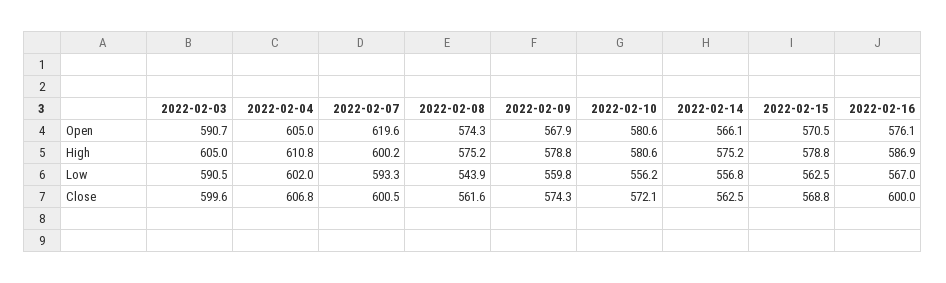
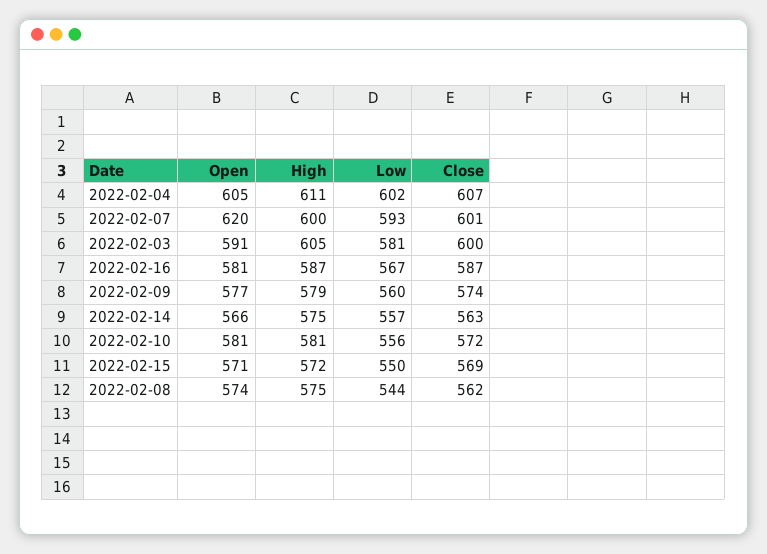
  {
    "2022-02-03": {
      "Open": 590.7,
      "High": 605,
-     "Low": 590.5,
+     "Low": 581,
      "Close": 599.6
    },
    "2022-02-04": {
      "Open": 605,
      "High": 610.8,
      "Low": 602,
      "Close": 606.8
    },
    "2022-02-07": {
      "Open": 619.6,
      "High": 600.2,
      "Low": 593.3,
      "Close": 600.5
    },
    "2022-02-08": {
      "Open": 574.3,
      "High": 575.2,
      "Low": 543.9,
      "Close": 561.6
    },
    "2022-02-09": {
-     "Open": 567.9,
+     "Open": 577,
      "High": 578.8,
      "Low": 559.8,
      "Close": 574.3
    },
    "2022-02-10": {
      "Open": 580.6,
      "High": 580.6,
      "Low": 556.2,
      "Close": 572.1
    },
    "2022-02-14": {
      "Open": 566.1,
      "High": 575.2,
      "Low": 556.8,
      "Close": 562.5
    },
    "2022-02-15": {
      "Open": 570.5,
-     "High": 578.8,
+     "High": 572,
-     "Low": 562.5,
+     "Low": 550,
      "Close": 568.8
    },
    "2022-02-16": {
-     "Open": 576.1,
+     "Open": 581,
      "High": 586.9,
      "Low": 567,
-     "Close": 600
+     "Close": 587
    }
  }

